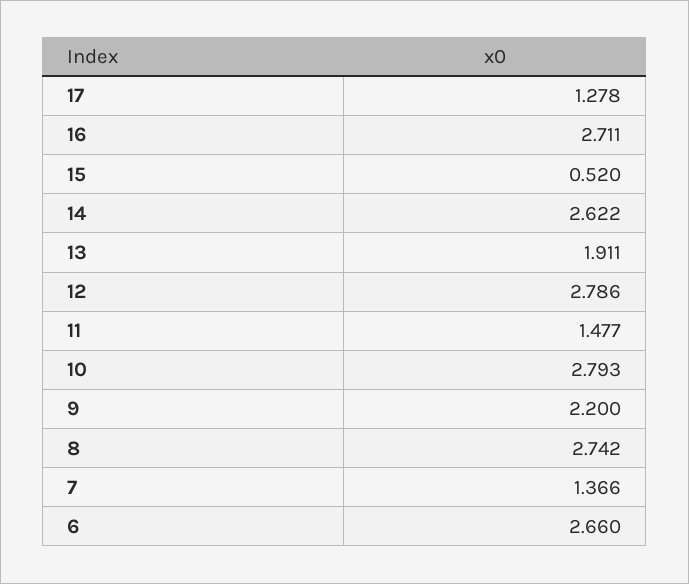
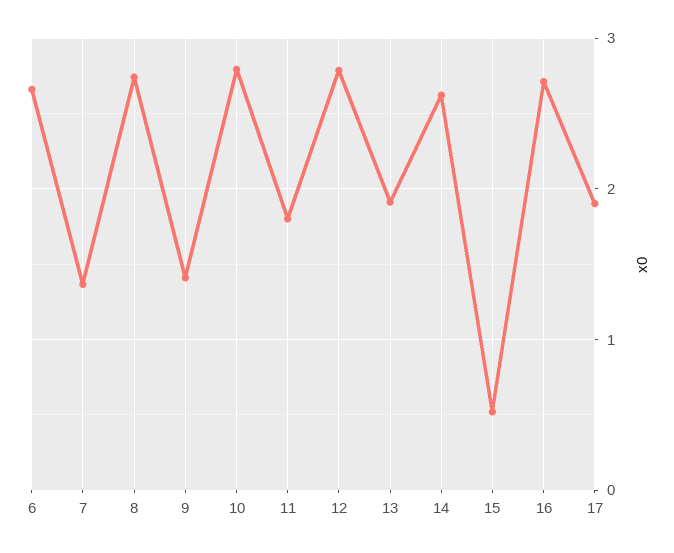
  {
-   "17": 1.278,
+   "17": 1.9,
    "16": 2.711,
    "15": 0.52,
    "14": 2.622,
    "13": 1.911,
    "12": 2.786,
-   "11": 1.477,
+   "11": 1.8,
    "10": 2.793,
-   "9": 2.2,
+   "9": 1.4,
    "8": 2.742,
    "7": 1.366,
    "6": 2.66
  }

